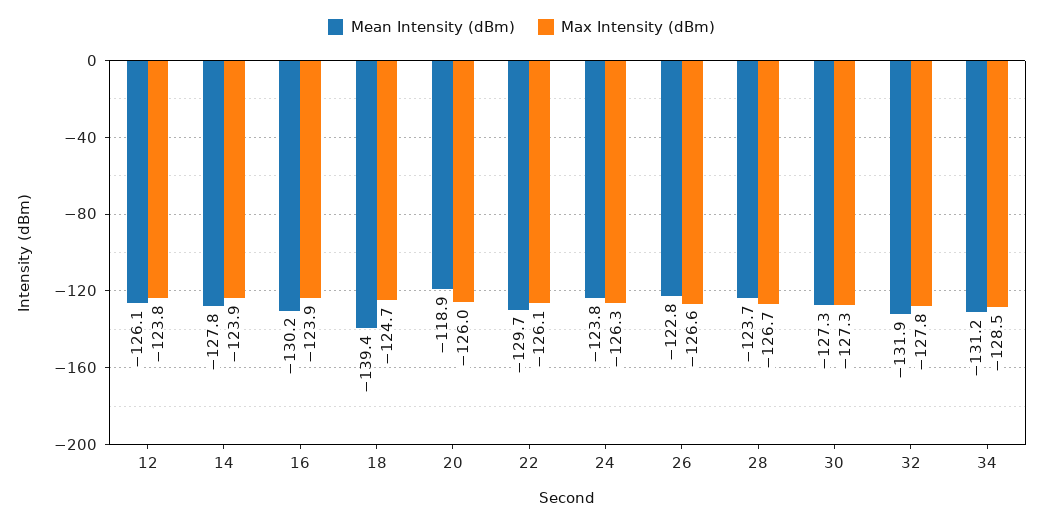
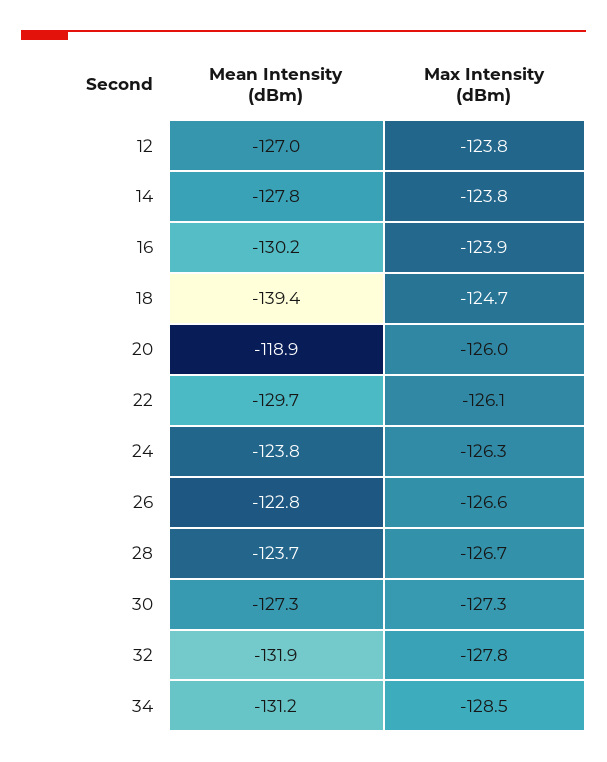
  {
    "Mean Intensity (dBm)": {
-     "12": -126.1,
+     "12": -127,
      "14": -127.8,
      "16": -130.2,
      "18": -139.4,
      "20": -118.9,
      "22": -129.7,
      "24": -123.8,
      "26": -122.8,
      "28": -123.7,
      "30": -127.3,
      "32": -131.9,
      "34": -131.2
    },
    "Max Intensity (dBm)": {
      "12": -123.8,
-     "14": -123.9,
+     "14": -123.8,
      "16": -123.9,
      "18": -124.7,
      "20": -126,
      "22": -126.1,
      "24": -126.3,
      "26": -126.6,
      "28": -126.7,
      "30": -127.3,
      "32": -127.8,
      "34": -128.5
    }
  }

